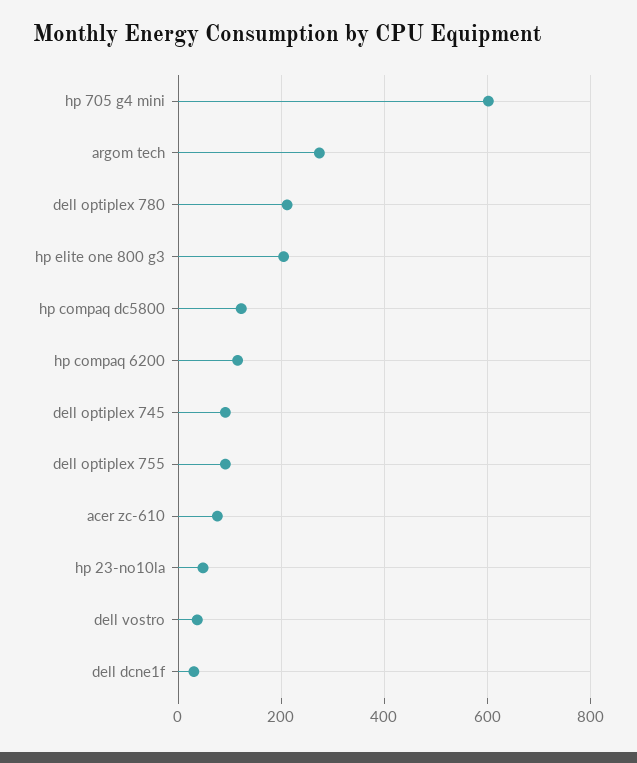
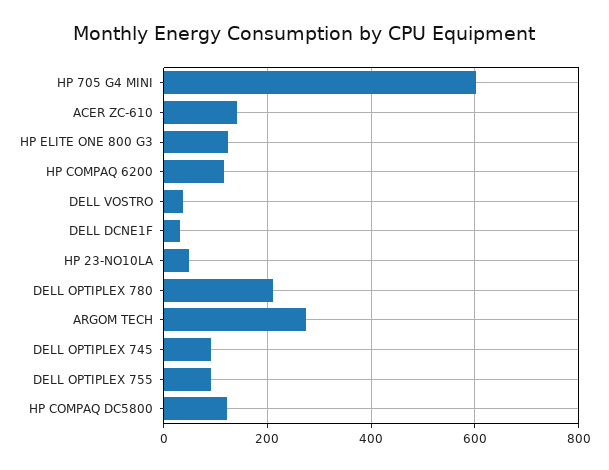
  {
    "hp 705 g4 mini": 600,
    "argom tech": 280,
    "dell optiplex 780": 220,
-   "hp elite one 800 g3": 200,
+   "hp elite one 800 g3": 120,
    "hp compaq dc5800": 120,
    "hp compaq 6200": 120,
    "dell optiplex 745": 100,
    "dell optiplex 755": 100,
-   "acer zc-610": 80,
+   "acer zc-610": 140,
    "hp 23-no10la": 40,
    "dell vostro": 40,
    "dell dcne1f": 40
  }

